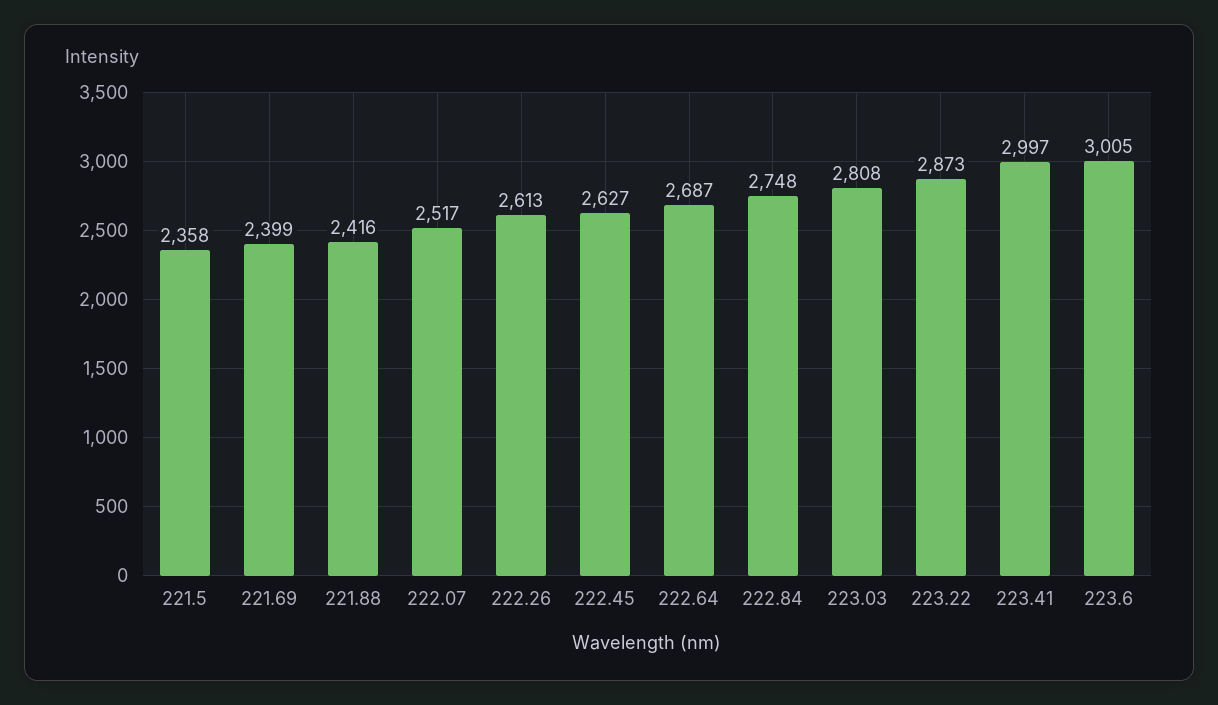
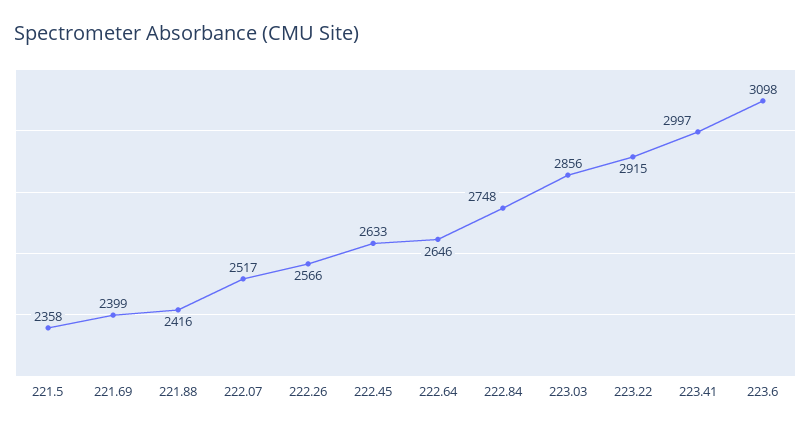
  {
    "221.5": 2358,
    "221.69": 2399,
    "221.88": 2416,
    "222.07": 2517,
-   "222.26": 2613,
+   "222.26": 2566,
-   "222.45": 2627,
+   "222.45": 2633,
-   "222.64": 2687,
+   "222.64": 2646,
    "222.84": 2748,
-   "223.03": 2808,
+   "223.03": 2856,
-   "223.22": 2873,
+   "223.22": 2915,
    "223.41": 2997,
-   "223.6": 3005
+   "223.6": 3098
  }

